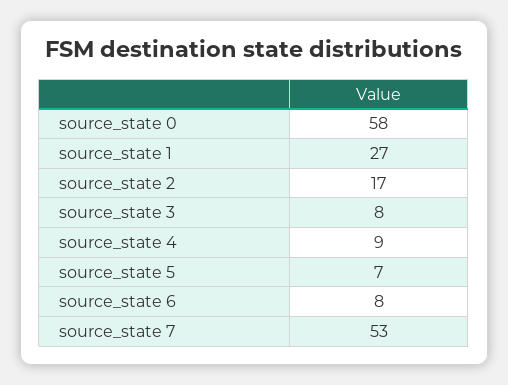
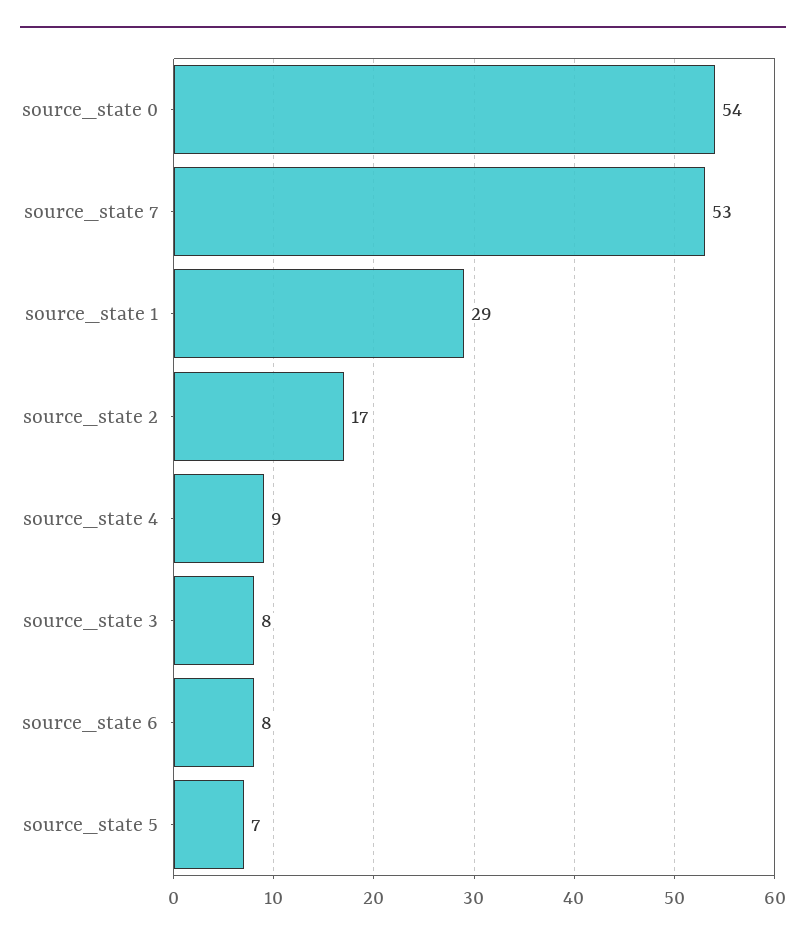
  {
-   "source_state 0": 58,
+   "source_state 0": 54,
-   "source_state 1": 27,
+   "source_state 1": 29,
    "source_state 2": 17,
    "source_state 3": 8,
    "source_state 4": 9,
    "source_state 5": 7,
    "source_state 6": 8,
    "source_state 7": 53
  }

